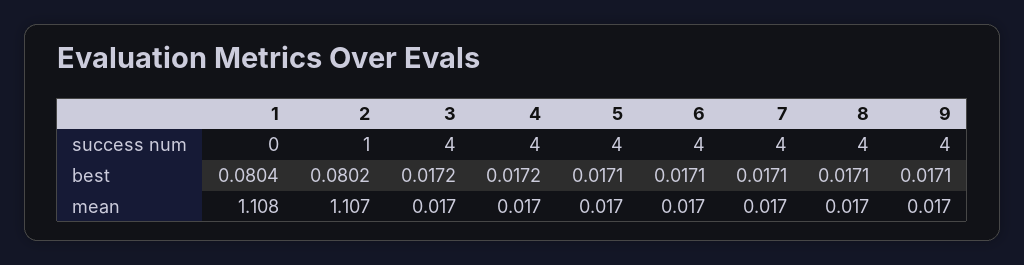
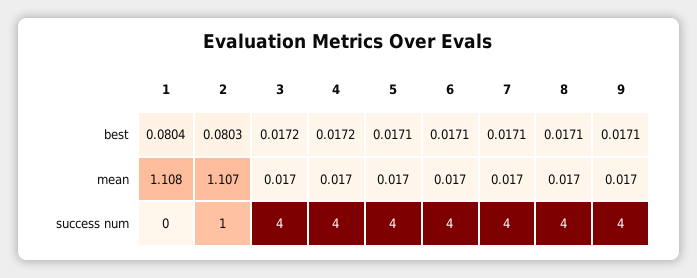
  {
    "1": {
      "success num": 0,
      "best": 0.0804,
      "mean": 1.108
    },
    "2": {
      "success num": 1,
-     "best": 0.0802,
+     "best": 0.0803,
      "mean": 1.107
    },
    "3": {
      "success num": 4,
      "best": 0.0172,
      "mean": 0.017
    },
    "4": {
      "success num": 4,
      "best": 0.0172,
      "mean": 0.017
    },
    "5": {
      "success num": 4,
      "best": 0.0171,
      "mean": 0.017
    },
    "6": {
      "success num": 4,
      "best": 0.0171,
      "mean": 0.017
    },
    "7": {
      "success num": 4,
      "best": 0.0171,
      "mean": 0.017
    },
    "8": {
      "success num": 4,
      "best": 0.0171,
      "mean": 0.017
    },
    "9": {
      "success num": 4,
      "best": 0.0171,
      "mean": 0.017
    }
  }

